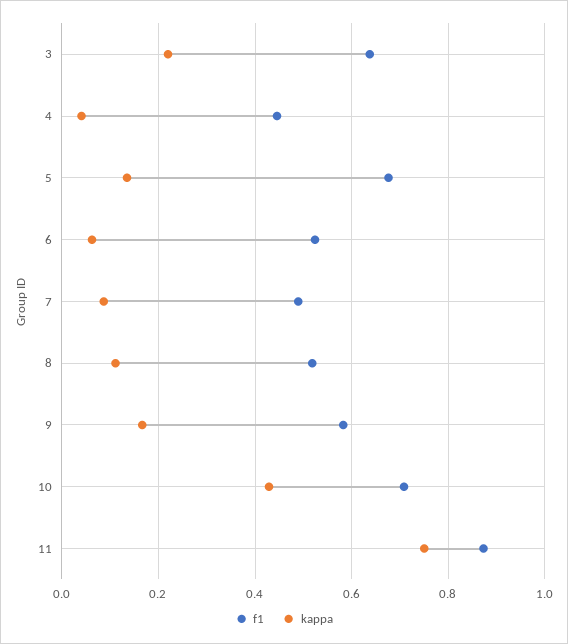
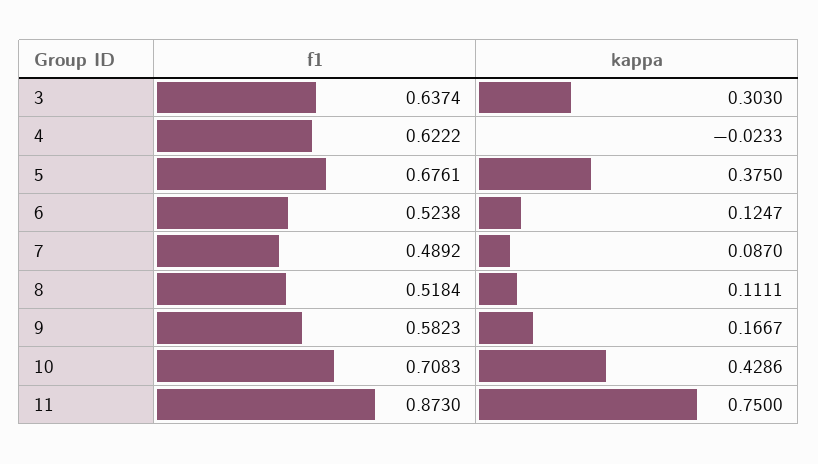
  {
    "f1": {
      "3": 0.6374,
-     "4": 0.44,
+     "4": 0.6222,
      "5": 0.6761,
      "6": 0.5238,
      "7": 0.4892,
      "8": 0.5184,
      "9": 0.5823,
      "10": 0.7083,
      "11": 0.873
    },
    "kappa": {
-     "3": 0.22,
+     "3": 0.303,
-     "4": 0.04,
+     "4": -0.0233,
-     "5": 0.14,
+     "5": 0.375,
-     "6": 0.06,
+     "6": 0.1247,
      "7": 0.087,
      "8": 0.1111,
      "9": 0.1667,
      "10": 0.4286,
      "11": 0.75
    }
  }

